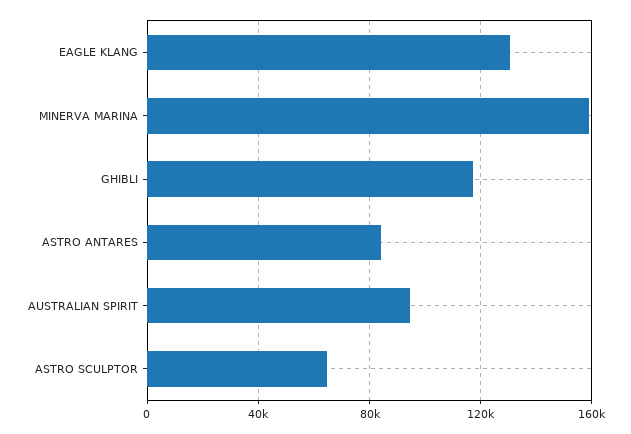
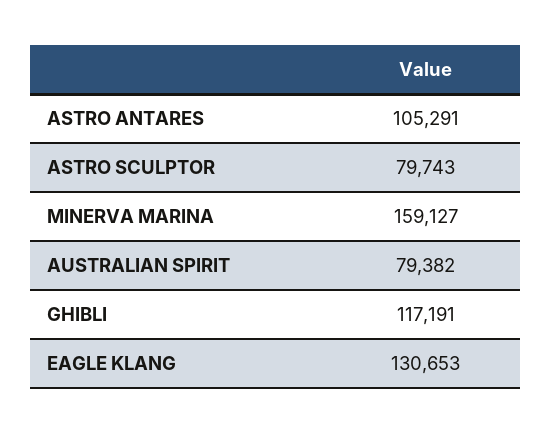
  {
    "EAGLE KLANG": 130653,
    "MINERVA MARINA": 159127,
    "GHIBLI": 117191,
-   "ASTRO ANTARES": 85000,
+   "ASTRO ANTARES": 105291,
-   "AUSTRALIAN SPIRIT": 95000,
+   "AUSTRALIAN SPIRIT": 79382,
-   "ASTRO SCULPTOR": 65000
+   "ASTRO SCULPTOR": 79743
  }

